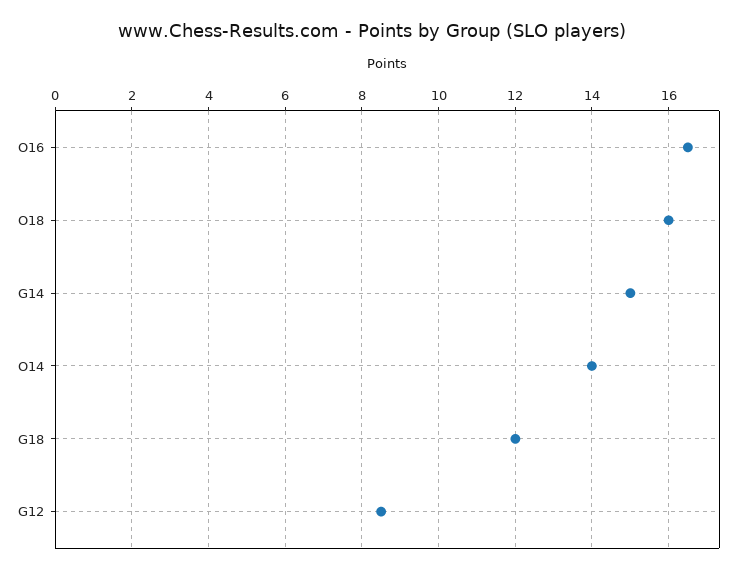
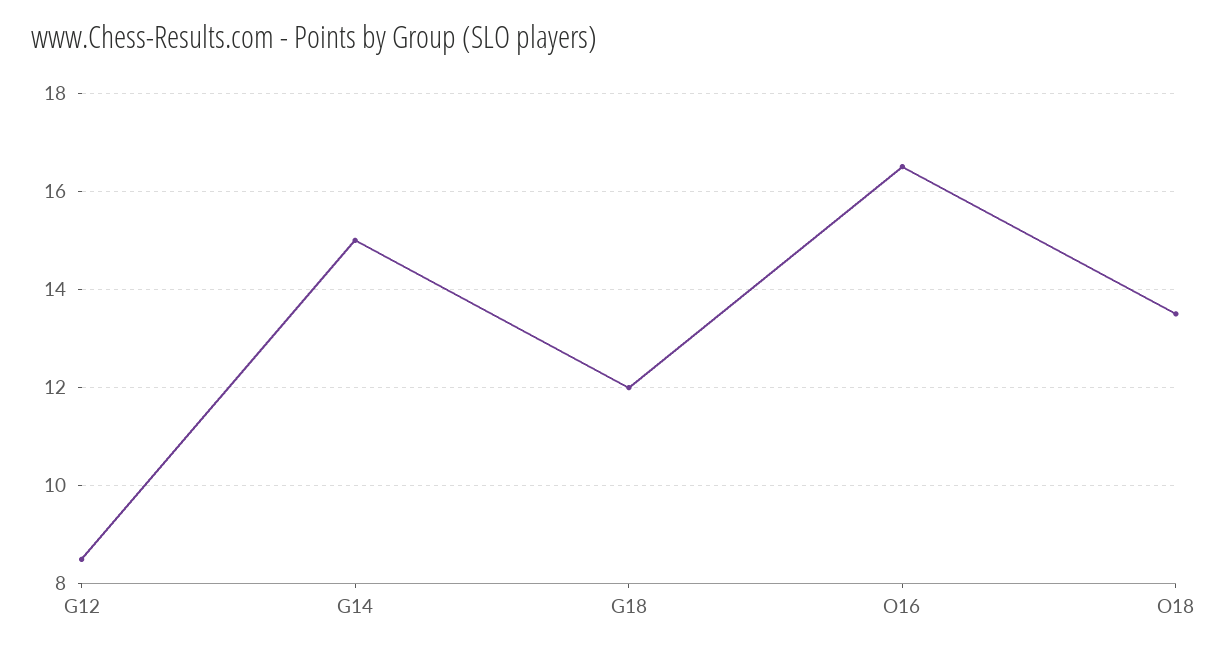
  {
    "O16": 16.5,
-   "O18": 16,
+   "O18": 13.5,
    "G14": 15,
-   "O14": 14,
    "G18": 12,
    "G12": 8.5
  }

